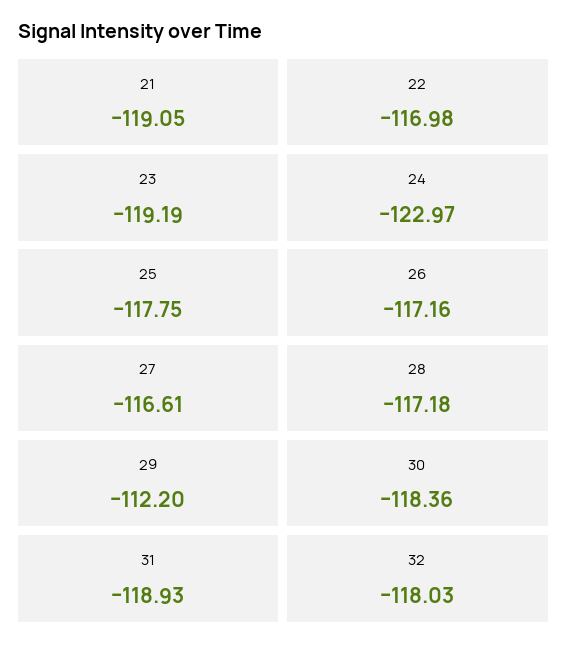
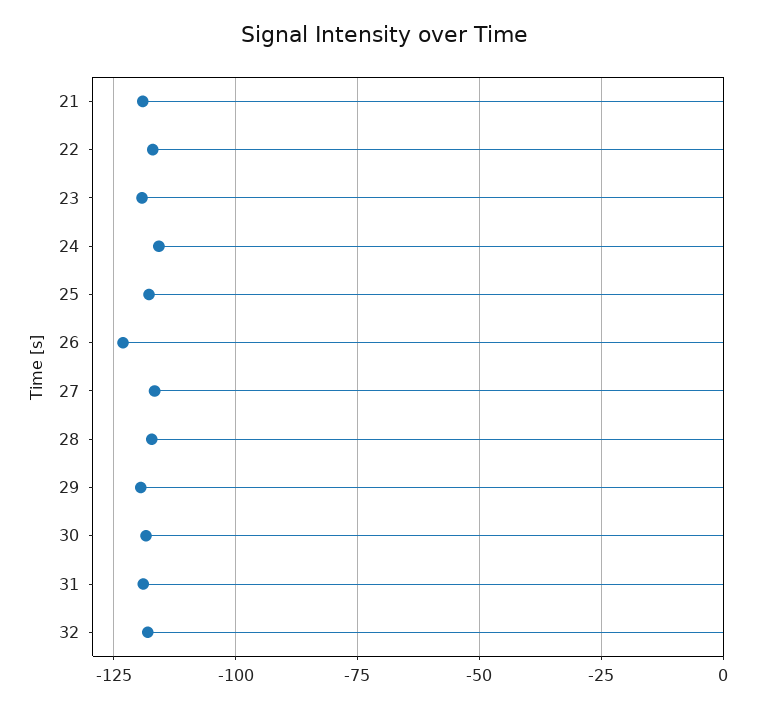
  {
    "21": -119.05,
    "22": -116.98,
    "23": -119.19,
-   "24": -122.97,
+   "24": -115,
    "25": -117.75,
-   "26": -117.16,
+   "26": -122.5,
    "27": -116.61,
    "28": -117.18,
-   "29": -112.2,
+   "29": -120,
    "30": -118.36,
    "31": -118.93,
    "32": -118.03
  }

